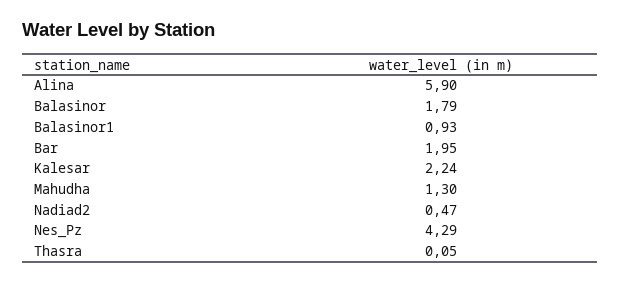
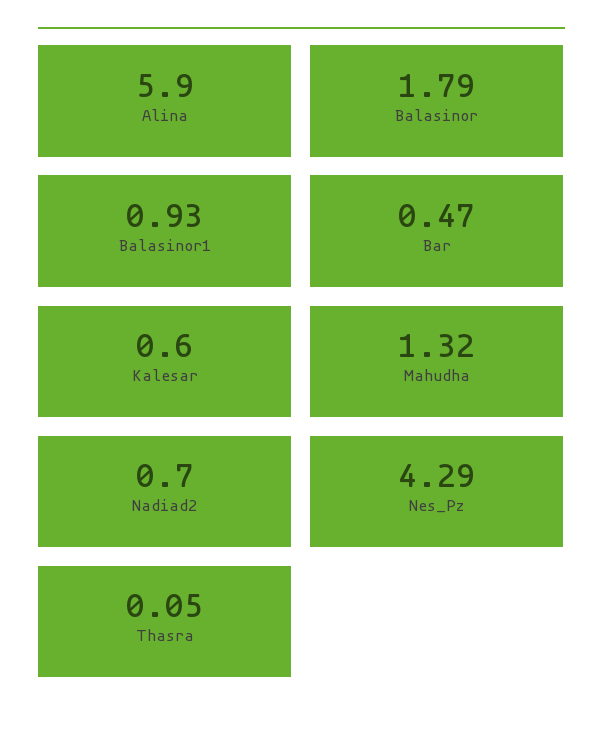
  {
    "Alina": 5.9,
    "Balasinor": 1.79,
    "Balasinor1": 0.93,
-   "Bar": 1.95,
+   "Bar": 0.47,
-   "Kalesar": 2.24,
+   "Kalesar": 0.6,
-   "Mahudha": 1.3,
+   "Mahudha": 1.32,
-   "Nadiad2": 0.47,
+   "Nadiad2": 0.7,
    "Nes_Pz": 4.29,
    "Thasra": 0.05
  }

